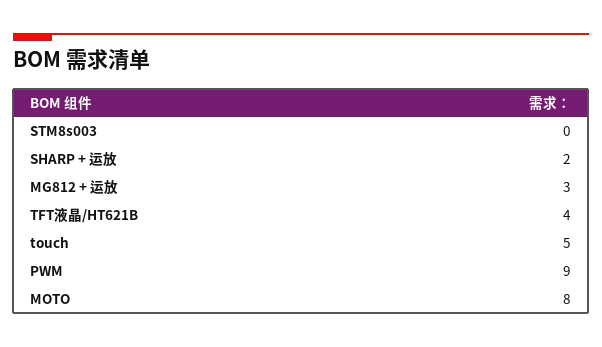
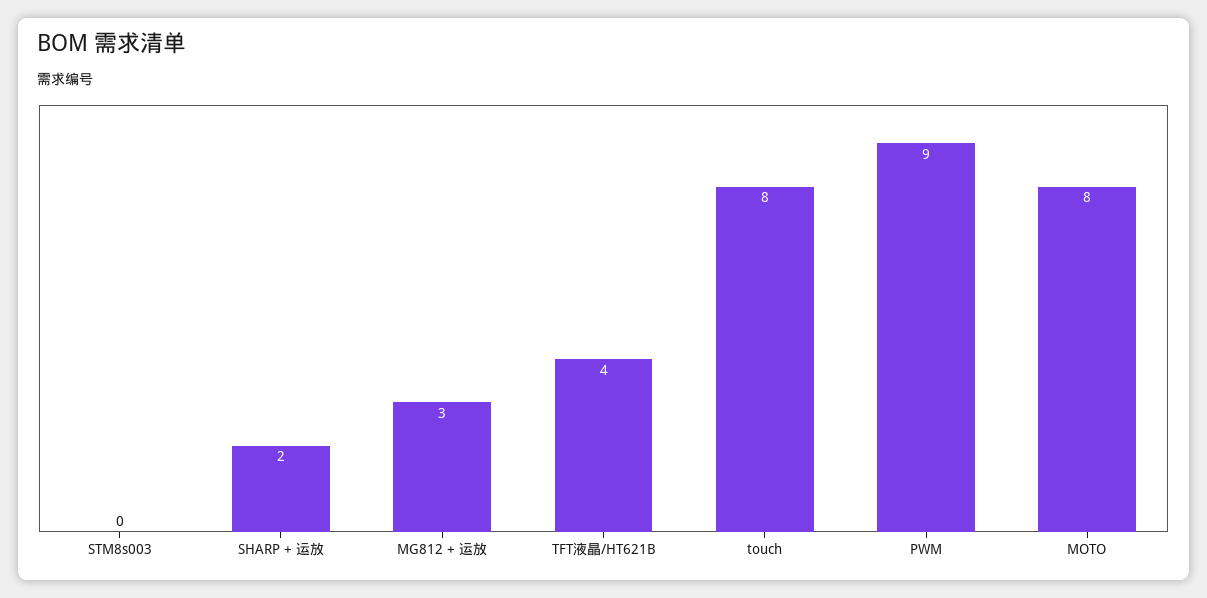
  {
    "STM8s003": 0,
    "SHARP + 运放": 2,
    "MG812 + 运放": 3,
    "TFT液晶/HT621B": 4,
-   "touch": 5,
+   "touch": 8,
    "PWM": 9,
    "MOTO": 8
  }

